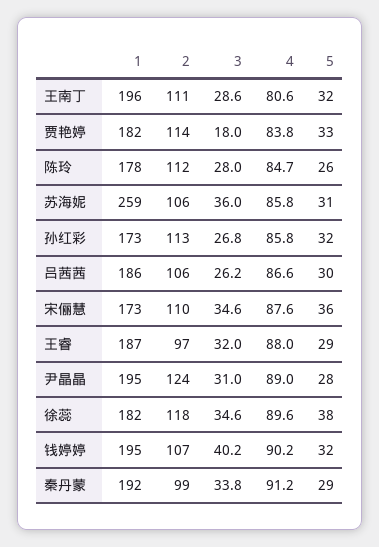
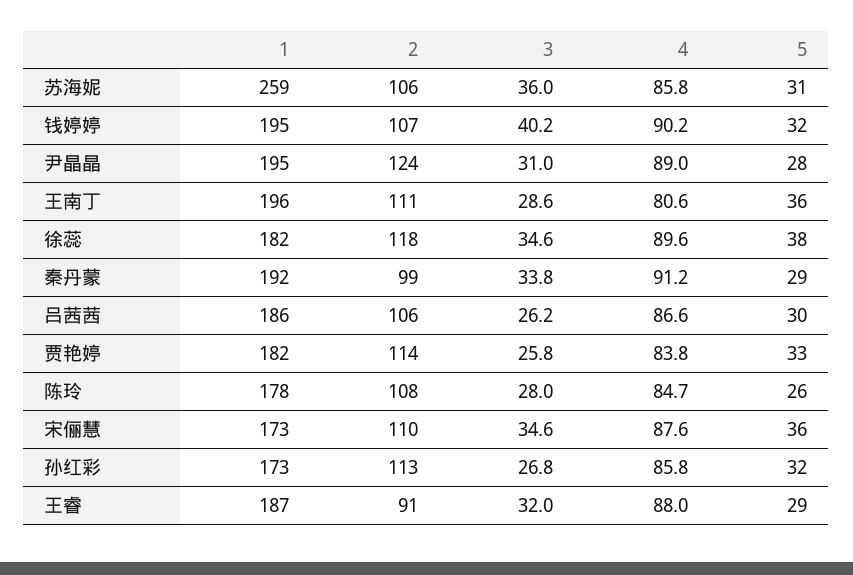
  {
    "1": {
      "王南丁": 196,
      "贾艳婷": 182,
      "陈玲": 178,
      "苏海妮": 259,
      "孙红彩": 173,
      "吕茜茜": 186,
      "宋俪慧": 173,
      "王睿": 187,
      "尹晶晶": 195,
      "徐蕊": 182,
      "钱婷婷": 195,
      "秦丹蒙": 192
    },
    "2": {
      "王南丁": 111,
      "贾艳婷": 114,
-     "陈玲": 112,
+     "陈玲": 108,
      "苏海妮": 106,
      "孙红彩": 113,
      "吕茜茜": 106,
      "宋俪慧": 110,
-     "王睿": 97,
+     "王睿": 91,
      "尹晶晶": 124,
      "徐蕊": 118,
      "钱婷婷": 107,
      "秦丹蒙": 99
    },
    "3": {
      "王南丁": 28.6,
-     "贾艳婷": 18,
+     "贾艳婷": 25.8,
      "陈玲": 28,
      "苏海妮": 36,
      "孙红彩": 26.8,
      "吕茜茜": 26.2,
      "宋俪慧": 34.6,
      "王睿": 32,
      "尹晶晶": 31,
      "徐蕊": 34.6,
      "钱婷婷": 40.2,
      "秦丹蒙": 33.8
    },
    "4": {
      "王南丁": 80.6,
      "贾艳婷": 83.8,
      "陈玲": 84.7,
      "苏海妮": 85.8,
      "孙红彩": 85.8,
      "吕茜茜": 86.6,
      "宋俪慧": 87.6,
      "王睿": 88,
      "尹晶晶": 89,
      "徐蕊": 89.6,
      "钱婷婷": 90.2,
      "秦丹蒙": 91.2
    },
    "5": {
-     "王南丁": 32,
+     "王南丁": 36,
      "贾艳婷": 33,
      "陈玲": 26,
      "苏海妮": 31,
      "孙红彩": 32,
      "吕茜茜": 30,
      "宋俪慧": 36,
      "王睿": 29,
      "尹晶晶": 28,
      "徐蕊": 38,
      "钱婷婷": 32,
      "秦丹蒙": 29
    }
  }

